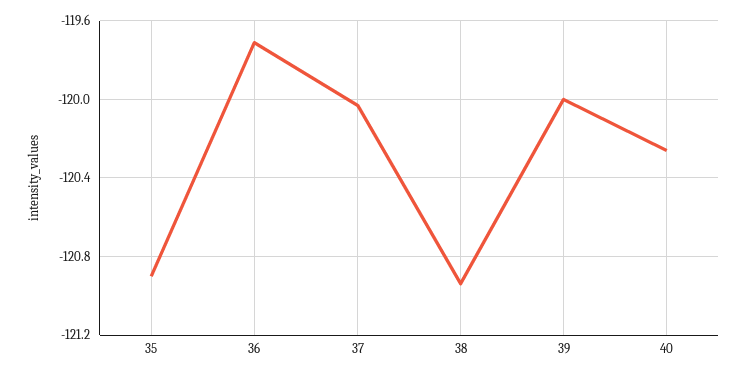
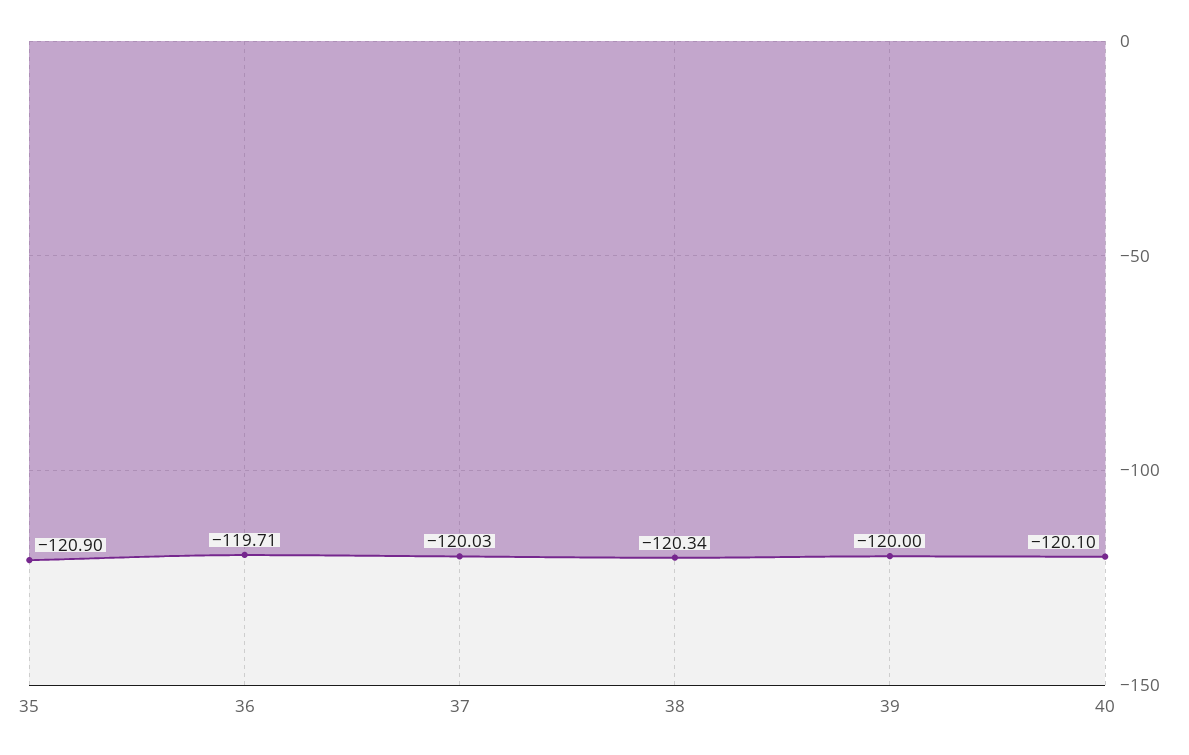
  {
    "35": -120.9,
    "36": -119.71,
    "37": -120.03,
-   "38": -120.95,
+   "38": -120.34,
    "39": -120,
-   "40": -120.25
+   "40": -120.1
  }

